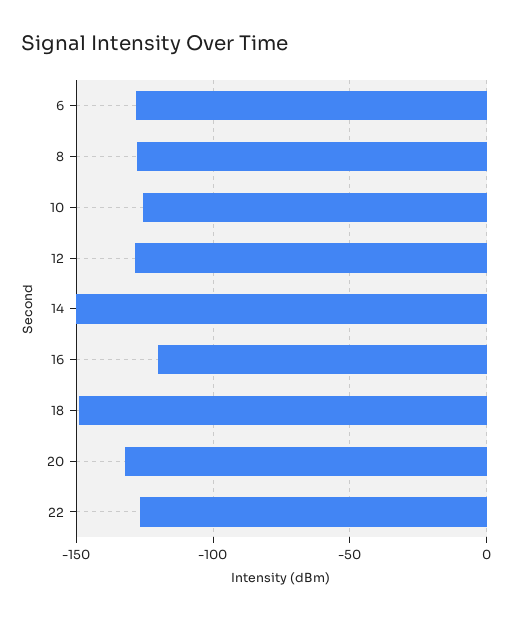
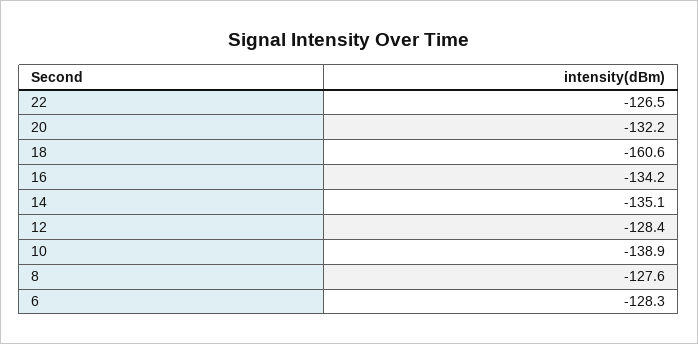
  {
    "6": -128.3,
    "8": -127.6,
-   "10": -125,
+   "10": -138.9,
    "12": -128.4,
-   "14": -150,
+   "14": -135.1,
-   "16": -120,
+   "16": -134.2,
-   "18": -150,
+   "18": -160.6,
    "20": -132.2,
    "22": -126.5
  }

